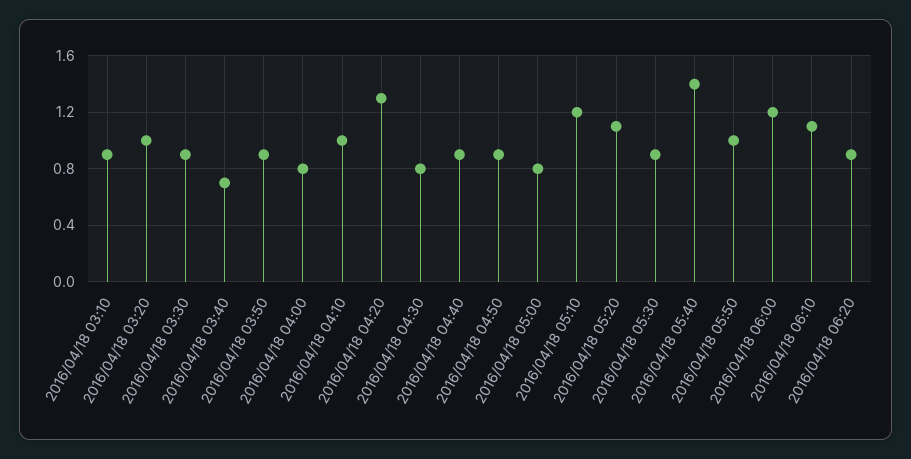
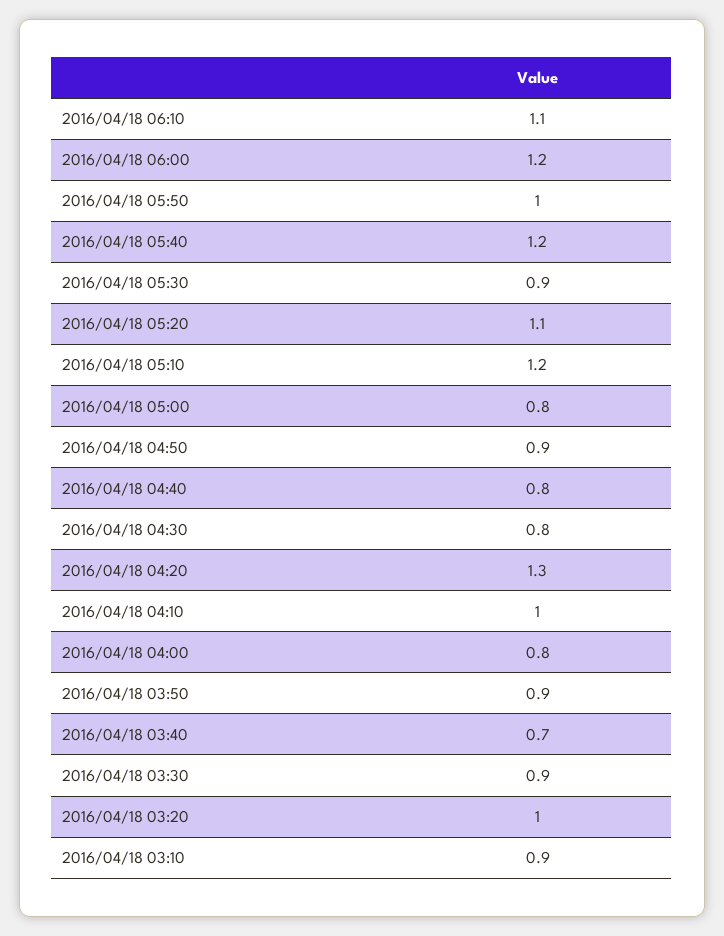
  {
    "2016/04/18 03:10": 0.9,
    "2016/04/18 03:20": 1,
    "2016/04/18 03:30": 0.9,
    "2016/04/18 03:40": 0.7,
    "2016/04/18 03:50": 0.9,
    "2016/04/18 04:00": 0.8,
    "2016/04/18 04:10": 1,
    "2016/04/18 04:20": 1.3,
    "2016/04/18 04:30": 0.8,
-   "2016/04/18 04:40": 0.9,
+   "2016/04/18 04:40": 0.8,
    "2016/04/18 04:50": 0.9,
    "2016/04/18 05:00": 0.8,
    "2016/04/18 05:10": 1.2,
    "2016/04/18 05:20": 1.1,
    "2016/04/18 05:30": 0.9,
-   "2016/04/18 05:40": 1.4,
+   "2016/04/18 05:40": 1.2,
    "2016/04/18 05:50": 1,
    "2016/04/18 06:00": 1.2,
-   "2016/04/18 06:10": 1.1,
+   "2016/04/18 06:10": 1.1
-   "2016/04/18 06:20": 0.9
  }

